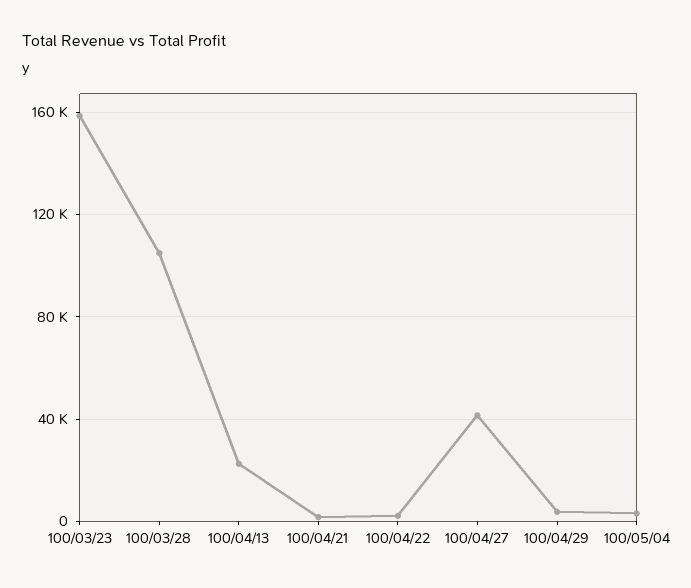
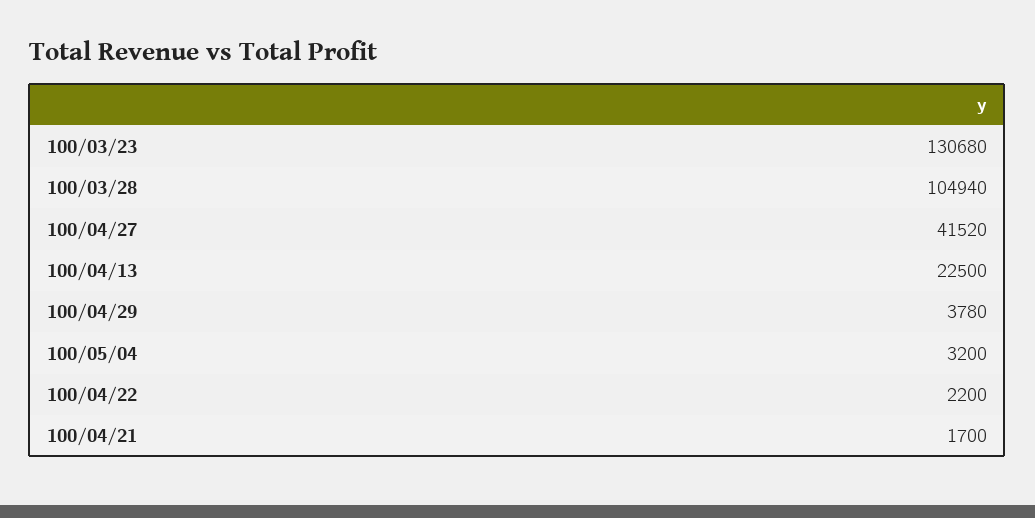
  {
-   "100/03/23": 160000,
+   "100/03/23": 130680,
    "100/03/28": 104940,
    "100/04/13": 22500,
    "100/04/21": 1700,
    "100/04/22": 2200,
    "100/04/27": 41520,
    "100/04/29": 3780,
    "100/05/04": 3200
  }

